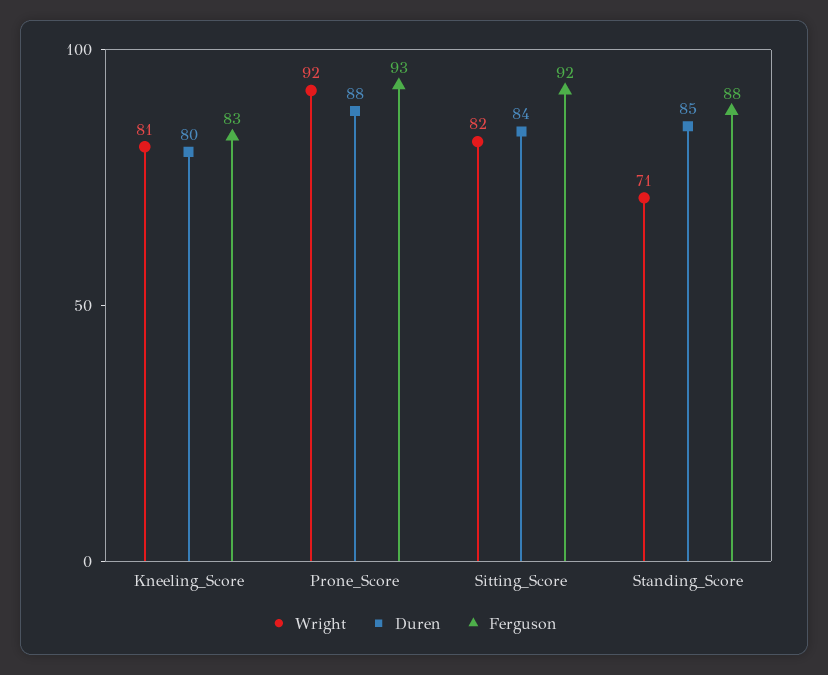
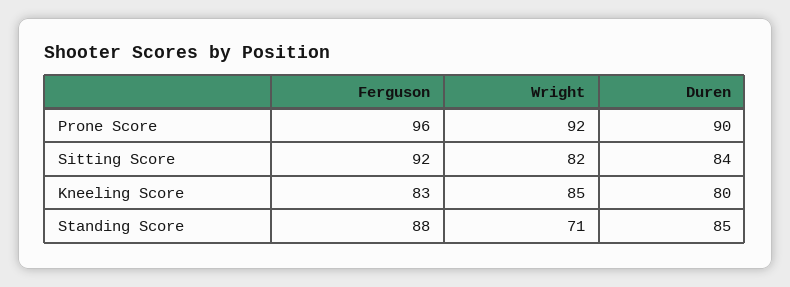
  {
    "Wright": {
-     "Kneeling_Score": 81,
+     "Kneeling_Score": 85,
      "Prone_Score": 92,
      "Sitting_Score": 82,
      "Standing_Score": 71
    },
    "Duren": {
      "Kneeling_Score": 80,
-     "Prone_Score": 88,
+     "Prone_Score": 90,
      "Sitting_Score": 84,
      "Standing_Score": 85
    },
    "Ferguson": {
      "Kneeling_Score": 83,
-     "Prone_Score": 93,
+     "Prone_Score": 96,
      "Sitting_Score": 92,
      "Standing_Score": 88
    }
  }

